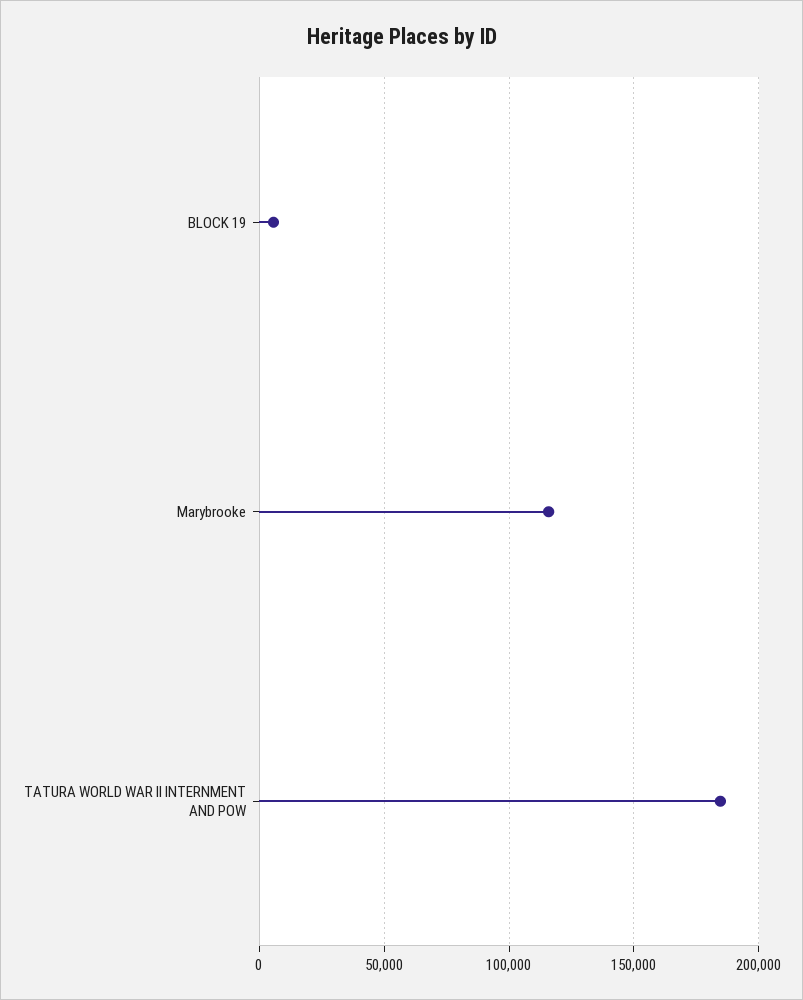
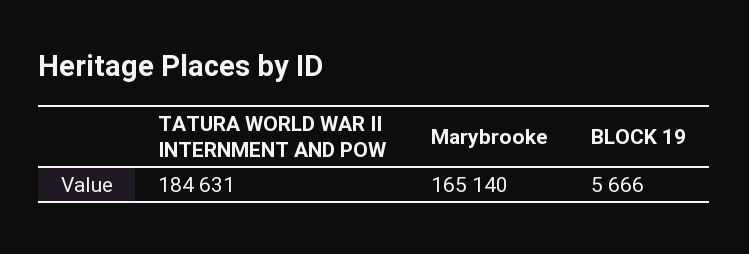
  {
    "BLOCK 19": 5666,
-   "Marybrooke": 115000,
+   "Marybrooke": 165140,
    "TATURA WORLD WAR II INTERNMENT AND POW": 184631
  }

